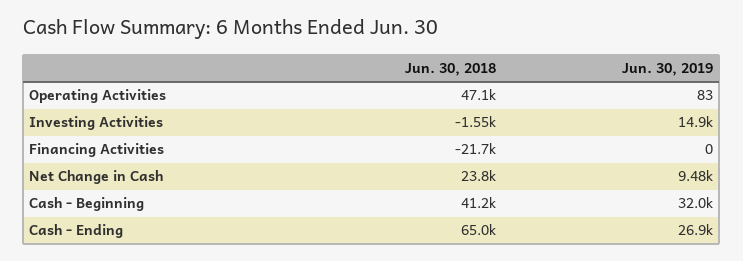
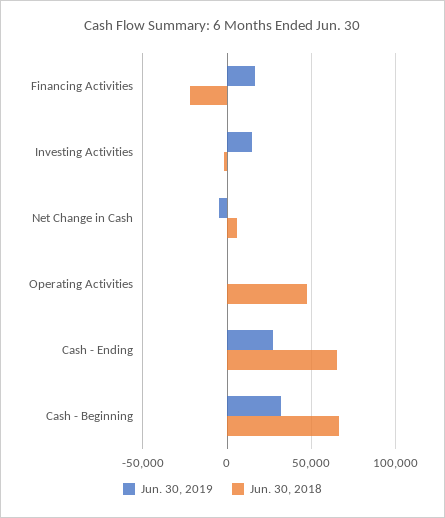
  {
    "Jun. 30, 2018": {
      "Operating Activities": 47100,
      "Investing Activities": -1550,
      "Financing Activities": -21700,
-     "Net Change in Cash": 23800,
+     "Net Change in Cash": 5000,
-     "Cash - Beginning": 41200,
+     "Cash - Beginning": 65000,
      "Cash - Ending": 65000
    },
    "Jun. 30, 2019": {
      "Operating Activities": 83,
      "Investing Activities": 14900,
-     "Financing Activities": 0,
+     "Financing Activities": 15000,
-     "Net Change in Cash": 9480,
+     "Net Change in Cash": -5000,
      "Cash - Beginning": 32000,
      "Cash - Ending": 26900
    }
  }

